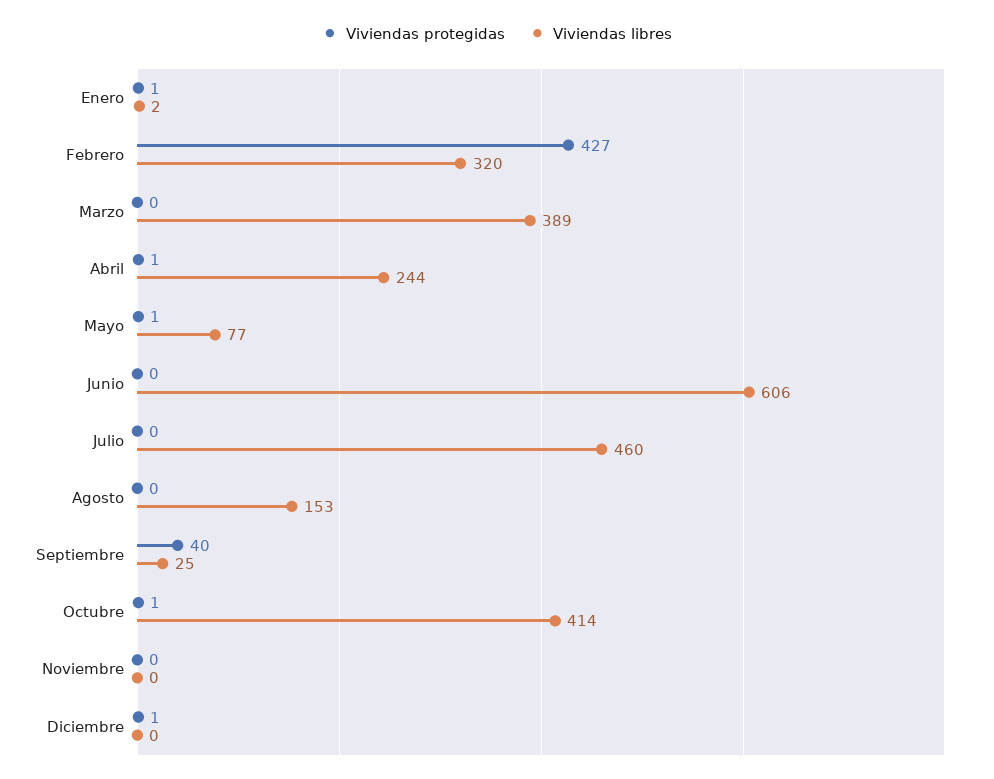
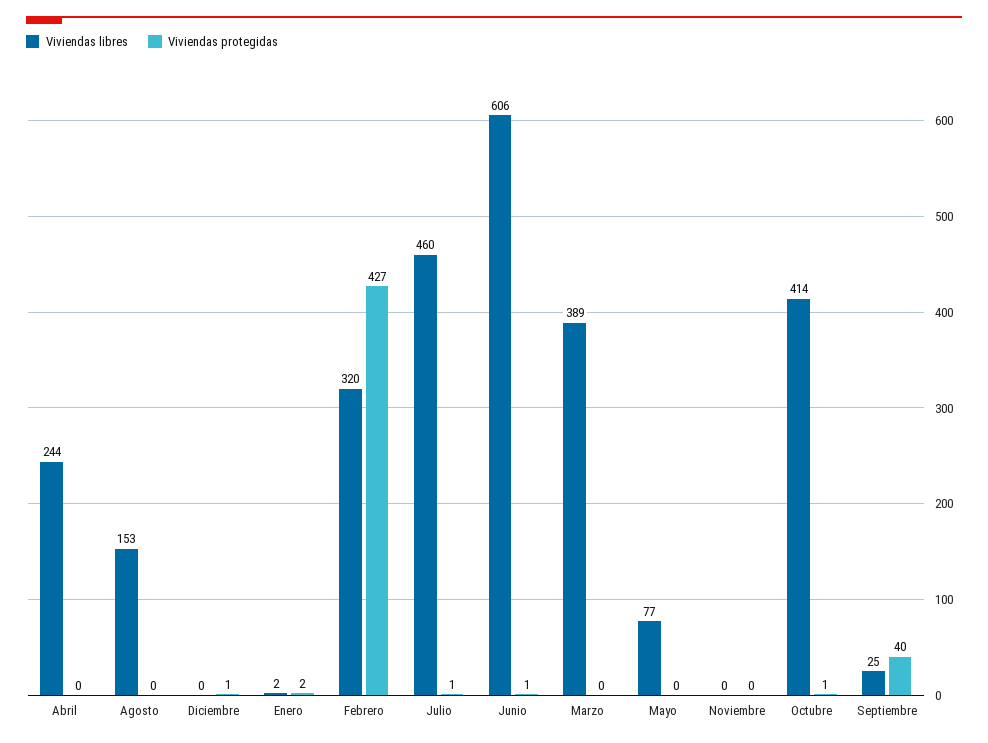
  {
    "Viviendas protegidas": {
-     "Enero": 1,
+     "Enero": 2,
      "Febrero": 427,
      "Marzo": 0,
-     "Abril": 1,
+     "Abril": 0,
-     "Mayo": 1,
+     "Mayo": 0,
-     "Junio": 0,
+     "Junio": 1,
-     "Julio": 0,
+     "Julio": 1,
      "Agosto": 0,
      "Septiembre": 40,
      "Octubre": 1,
      "Noviembre": 0,
      "Diciembre": 1
    },
    "Viviendas libres": {
      "Enero": 2,
      "Febrero": 320,
      "Marzo": 389,
      "Abril": 244,
      "Mayo": 77,
      "Junio": 606,
      "Julio": 460,
      "Agosto": 153,
      "Septiembre": 25,
      "Octubre": 414,
      "Noviembre": 0,
      "Diciembre": 0
    }
  }

